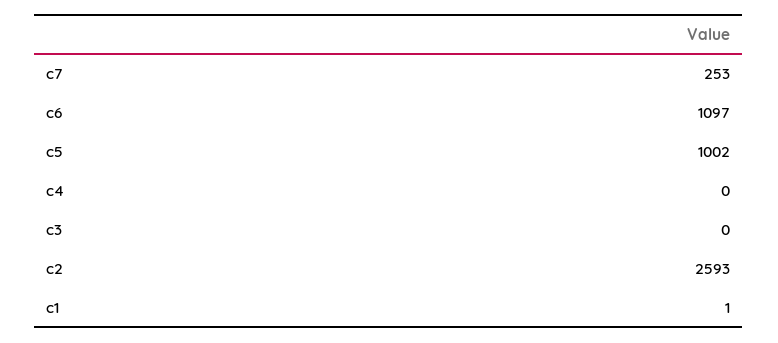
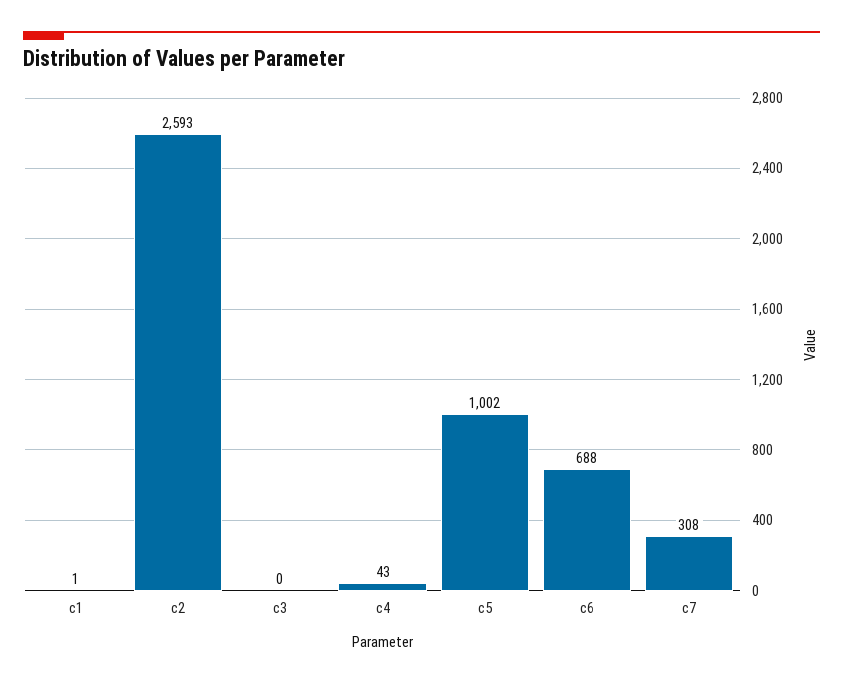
  {
-   "c7": 253,
+   "c7": 308,
-   "c6": 1097,
+   "c6": 688,
    "c5": 1002,
-   "c4": 0,
+   "c4": 43,
    "c3": 0,
    "c2": 2593,
    "c1": 1
  }

